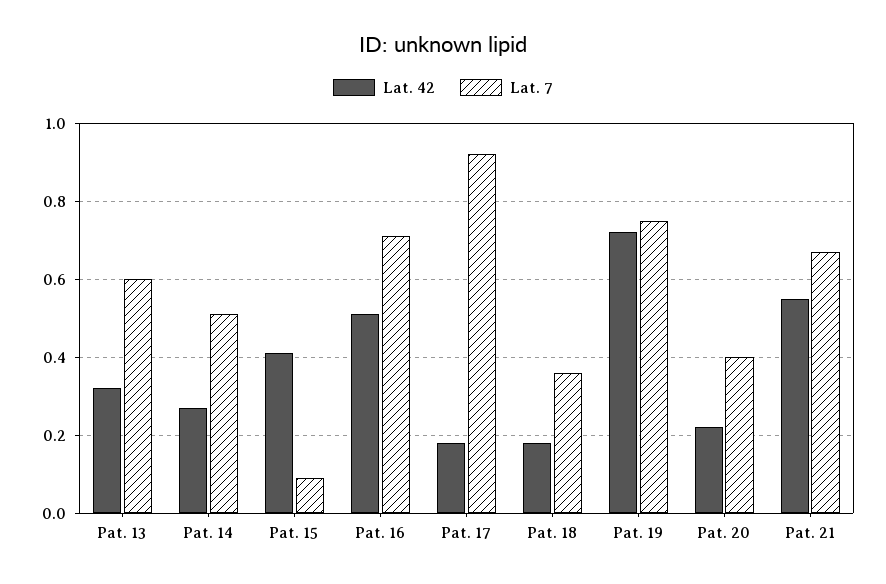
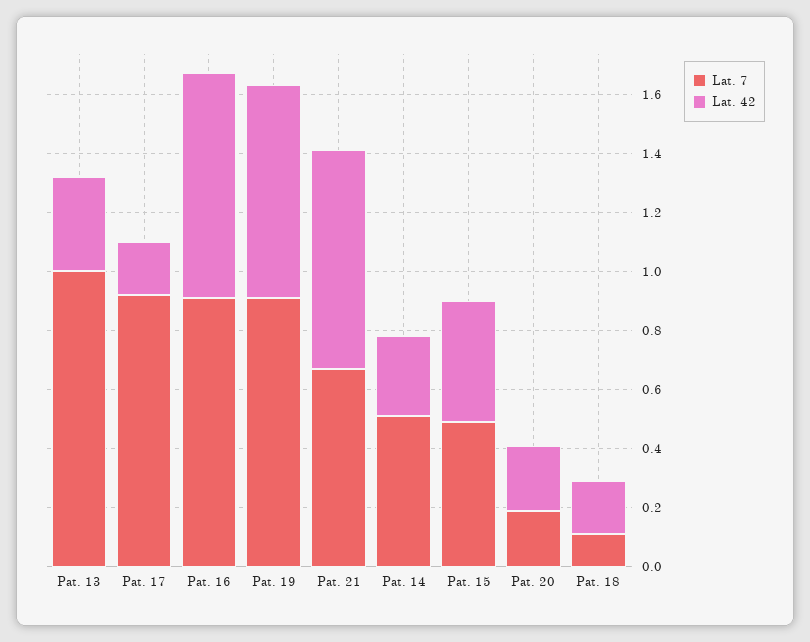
  {
    "Lat. 42": {
      "Pat. 13": 0.3,
      "Pat. 14": 0.25,
      "Pat. 15": 0.4,
-     "Pat. 16": 0.5,
+     "Pat. 16": 0.75,
      "Pat. 17": 0.2,
      "Pat. 18": 0.2,
      "Pat. 19": 0.7,
      "Pat. 20": 0.2,
-     "Pat. 21": 0.55
+     "Pat. 21": 0.75
    },
    "Lat. 7": {
-     "Pat. 13": 0.6,
+     "Pat. 13": 1,
      "Pat. 14": 0.5,
-     "Pat. 15": 0.1,
+     "Pat. 15": 0.5,
-     "Pat. 16": 0.7,
+     "Pat. 16": 0.9,
      "Pat. 17": 0.9,
-     "Pat. 18": 0.35,
+     "Pat. 18": 0.1,
-     "Pat. 19": 0.75,
+     "Pat. 19": 0.9,
-     "Pat. 20": 0.4,
+     "Pat. 20": 0.2,
      "Pat. 21": 0.65
    }
  }

